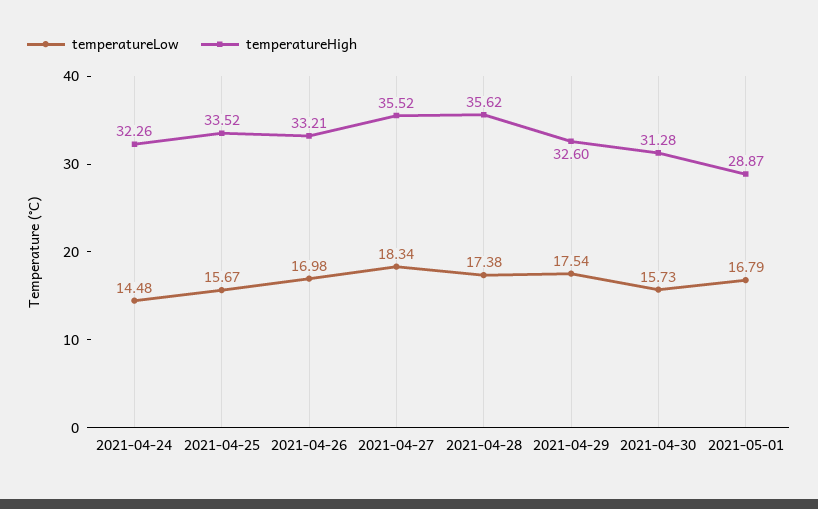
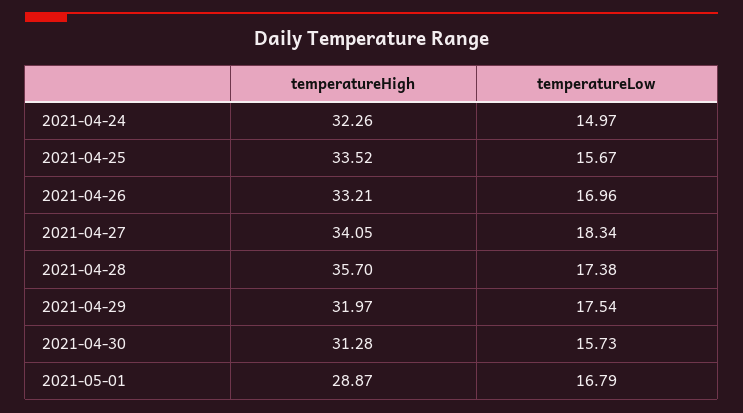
  {
    "temperatureLow": {
-     "2021-04-24": 14.48,
+     "2021-04-24": 14.97,
      "2021-04-25": 15.67,
-     "2021-04-26": 16.98,
+     "2021-04-26": 16.96,
      "2021-04-27": 18.34,
      "2021-04-28": 17.38,
      "2021-04-29": 17.54,
      "2021-04-30": 15.73,
      "2021-05-01": 16.79
    },
    "temperatureHigh": {
      "2021-04-24": 32.26,
      "2021-04-25": 33.52,
      "2021-04-26": 33.21,
-     "2021-04-27": 35.52,
+     "2021-04-27": 34.05,
-     "2021-04-28": 35.62,
+     "2021-04-28": 35.7,
-     "2021-04-29": 32.6,
+     "2021-04-29": 31.97,
      "2021-04-30": 31.28,
      "2021-05-01": 28.87
    }
  }

